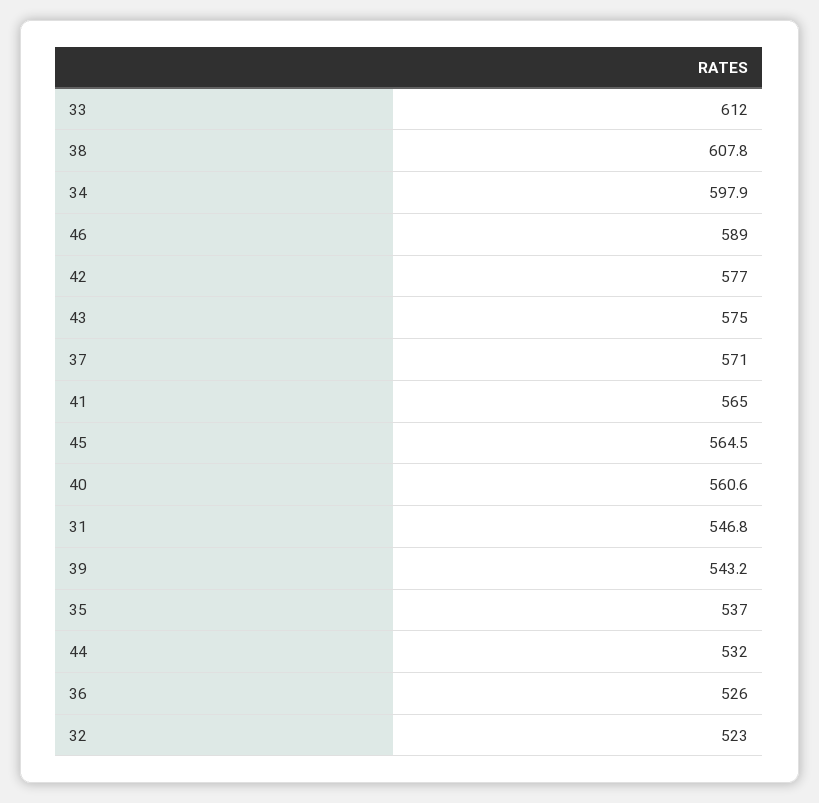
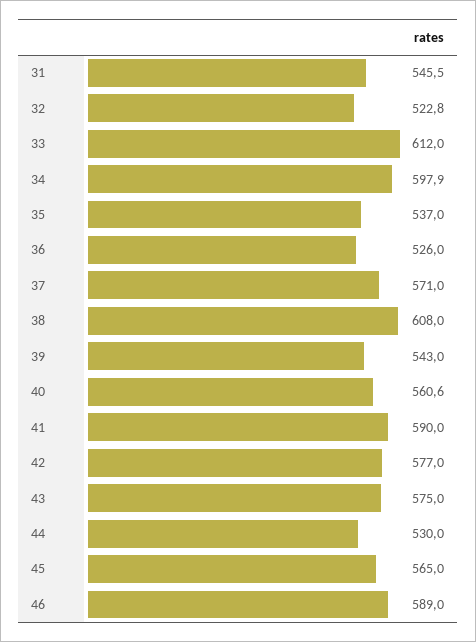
  {
    "33": 612,
-   "38": 607.8,
+   "38": 608,
    "34": 597.9,
    "46": 589,
    "42": 577,
    "43": 575,
    "37": 571,
-   "41": 565,
+   "41": 590,
-   "45": 564.5,
+   "45": 565,
    "40": 560.6,
-   "31": 546.8,
+   "31": 545.5,
-   "39": 543.2,
+   "39": 543,
    "35": 537,
-   "44": 532,
+   "44": 530,
    "36": 526,
-   "32": 523
+   "32": 522.8
  }

